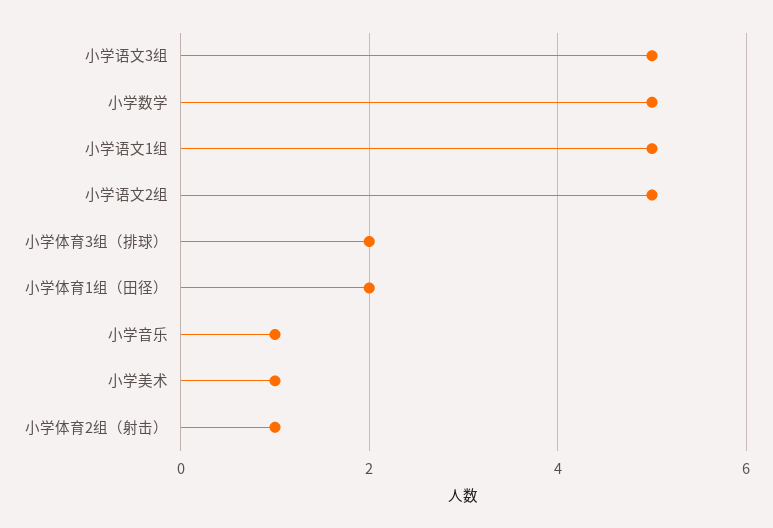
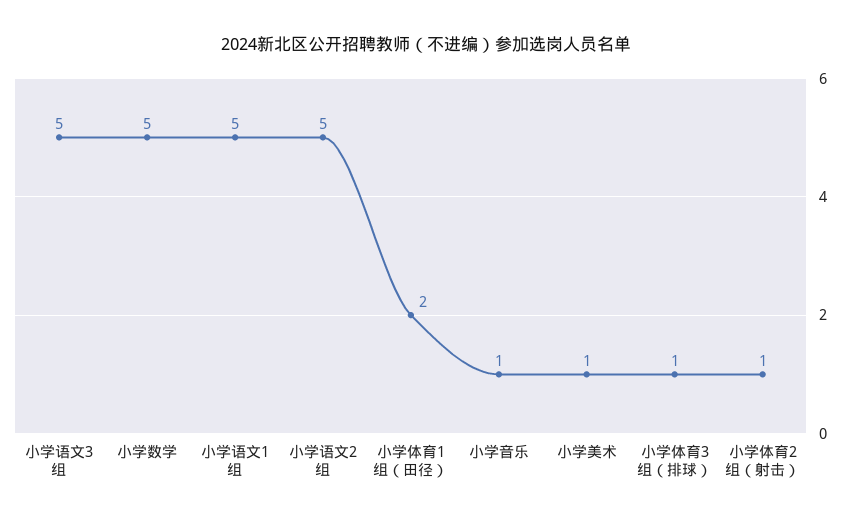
  {
    "小学语文3组": 5,
    "小学数学": 5,
    "小学语文1组": 5,
    "小学语文2组": 5,
-   "小学体育3组（排球）": 2,
+   "小学体育3组（排球）": 1,
    "小学体育1组（田径）": 2,
    "小学音乐": 1,
    "小学美术": 1,
    "小学体育2组（射击）": 1
  }

